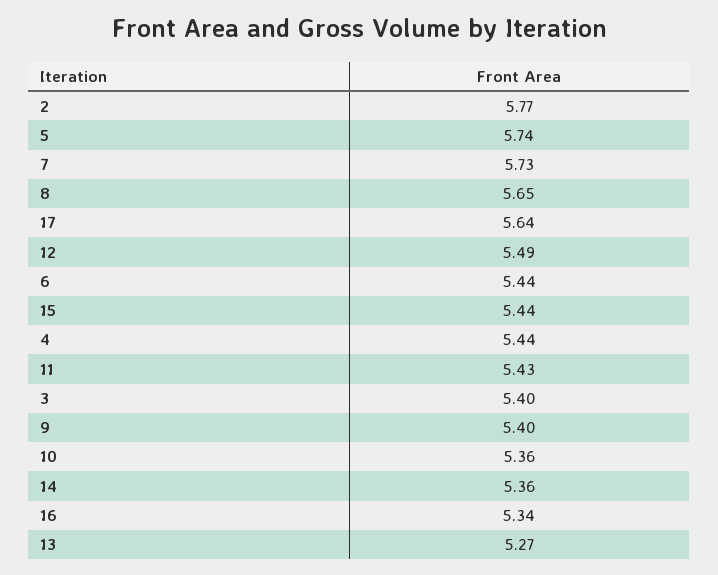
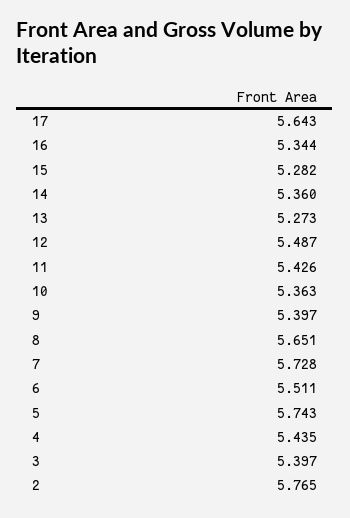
  {
    "2": 5.765,
    "5": 5.743,
    "7": 5.728,
    "8": 5.651,
    "17": 5.643,
    "12": 5.487,
-   "6": 5.44,
+   "6": 5.511,
-   "15": 5.44,
+   "15": 5.282,
    "4": 5.435,
    "11": 5.426,
    "3": 5.397,
    "9": 5.397,
    "10": 5.363,
    "14": 5.36,
    "16": 5.344,
    "13": 5.273
  }

